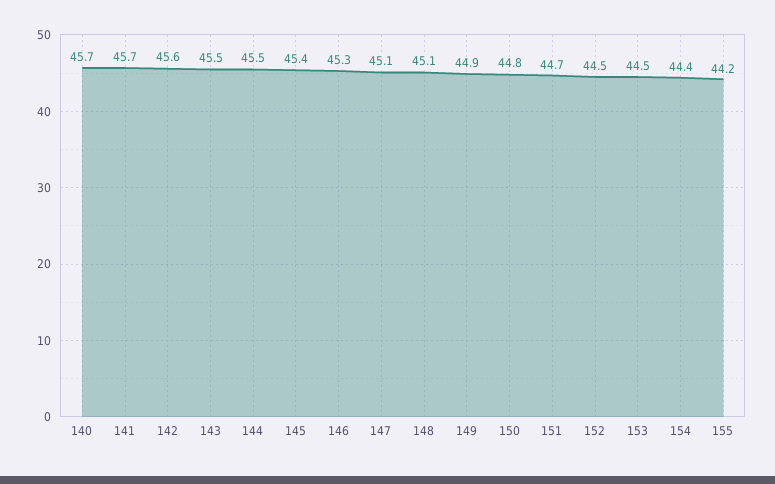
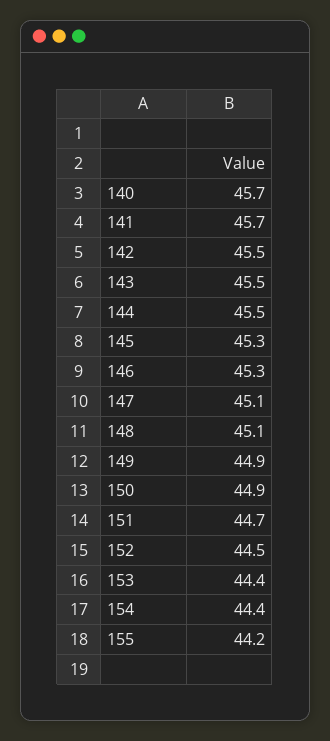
  {
    "140": 45.7,
    "141": 45.7,
-   "142": 45.6,
+   "142": 45.5,
    "143": 45.5,
    "144": 45.5,
-   "145": 45.4,
+   "145": 45.3,
    "146": 45.3,
    "147": 45.1,
    "148": 45.1,
    "149": 44.9,
-   "150": 44.8,
+   "150": 44.9,
    "151": 44.7,
    "152": 44.5,
-   "153": 44.5,
+   "153": 44.4,
    "154": 44.4,
    "155": 44.2
  }

